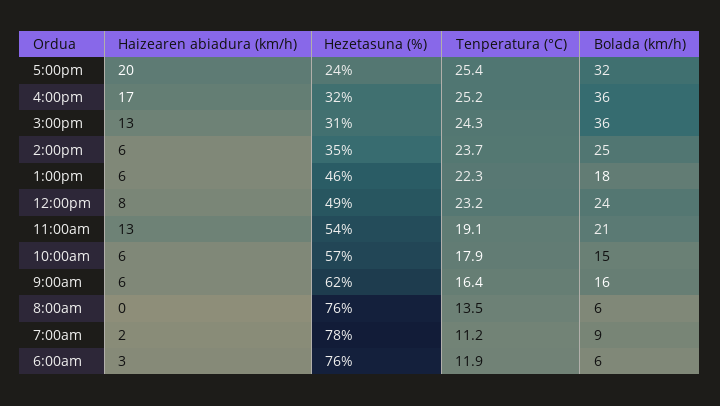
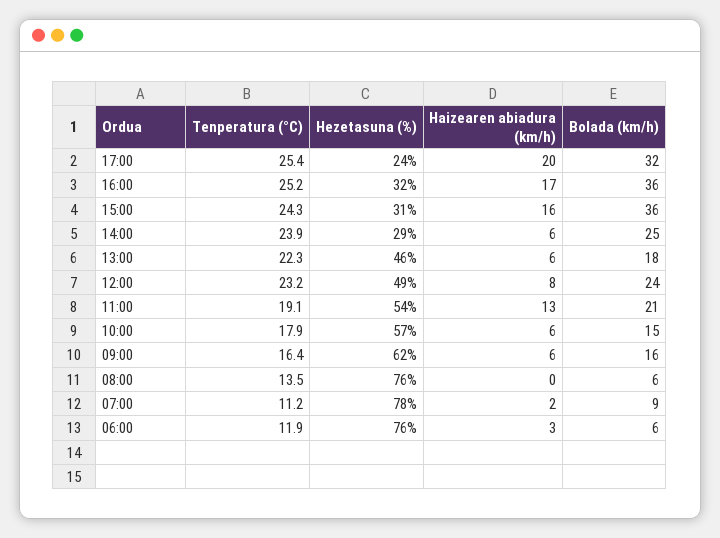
  {
    "Haizearen abiadura (km/h)": {
      "5:00pm": 20,
      "4:00pm": 17,
-     "3:00pm": 13,
+     "3:00pm": 16,
      "2:00pm": 6,
      "1:00pm": 6,
      "12:00pm": 8,
      "11:00am": 13,
      "10:00am": 6,
      "9:00am": 6,
      "8:00am": 0,
      "7:00am": 2,
      "6:00am": 3
    },
    "Hezetasuna (%)": {
      "5:00pm": 24,
      "4:00pm": 32,
      "3:00pm": 31,
-     "2:00pm": 35,
+     "2:00pm": 29,
      "1:00pm": 46,
      "12:00pm": 49,
      "11:00am": 54,
      "10:00am": 57,
      "9:00am": 62,
      "8:00am": 76,
      "7:00am": 78,
      "6:00am": 76
    },
    "Tenperatura (°C)": {
      "5:00pm": 25.4,
      "4:00pm": 25.2,
      "3:00pm": 24.3,
-     "2:00pm": 23.7,
+     "2:00pm": 23.9,
      "1:00pm": 22.3,
      "12:00pm": 23.2,
      "11:00am": 19.1,
      "10:00am": 17.9,
      "9:00am": 16.4,
      "8:00am": 13.5,
      "7:00am": 11.2,
      "6:00am": 11.9
    },
    "Bolada (km/h)": {
      "5:00pm": 32,
      "4:00pm": 36,
      "3:00pm": 36,
      "2:00pm": 25,
      "1:00pm": 18,
      "12:00pm": 24,
      "11:00am": 21,
      "10:00am": 15,
      "9:00am": 16,
      "8:00am": 6,
      "7:00am": 9,
      "6:00am": 6
    }
  }

